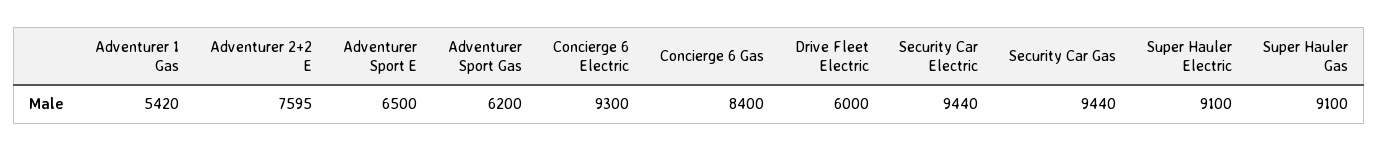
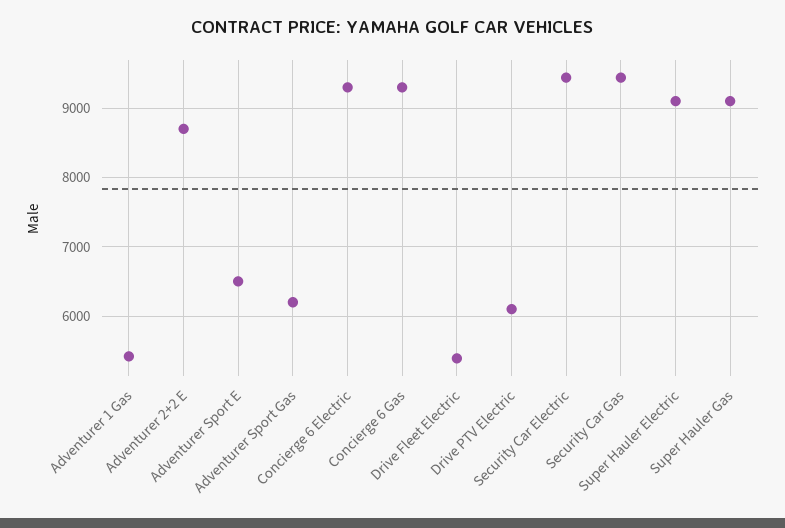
  {
    "Adventurer 1 Gas": 5420,
-   "Adventurer 2+2 E": 7595,
+   "Adventurer 2+2 E": 8700,
    "Adventurer Sport E": 6500,
    "Adventurer Sport Gas": 6200,
    "Concierge 6 Electric": 9300,
-   "Concierge 6 Gas": 8400,
+   "Concierge 6 Gas": 9300,
-   "Drive Fleet Electric": 6000,
+   "Drive Fleet Electric": 5400,
    "Security Car Electric": 9440,
    "Security Car Gas": 9440,
    "Super Hauler Electric": 9100,
-   "Super Hauler Gas": 9100
+   "Super Hauler Gas": 9100,
+   "Drive PTV Electric": 6100
  }

